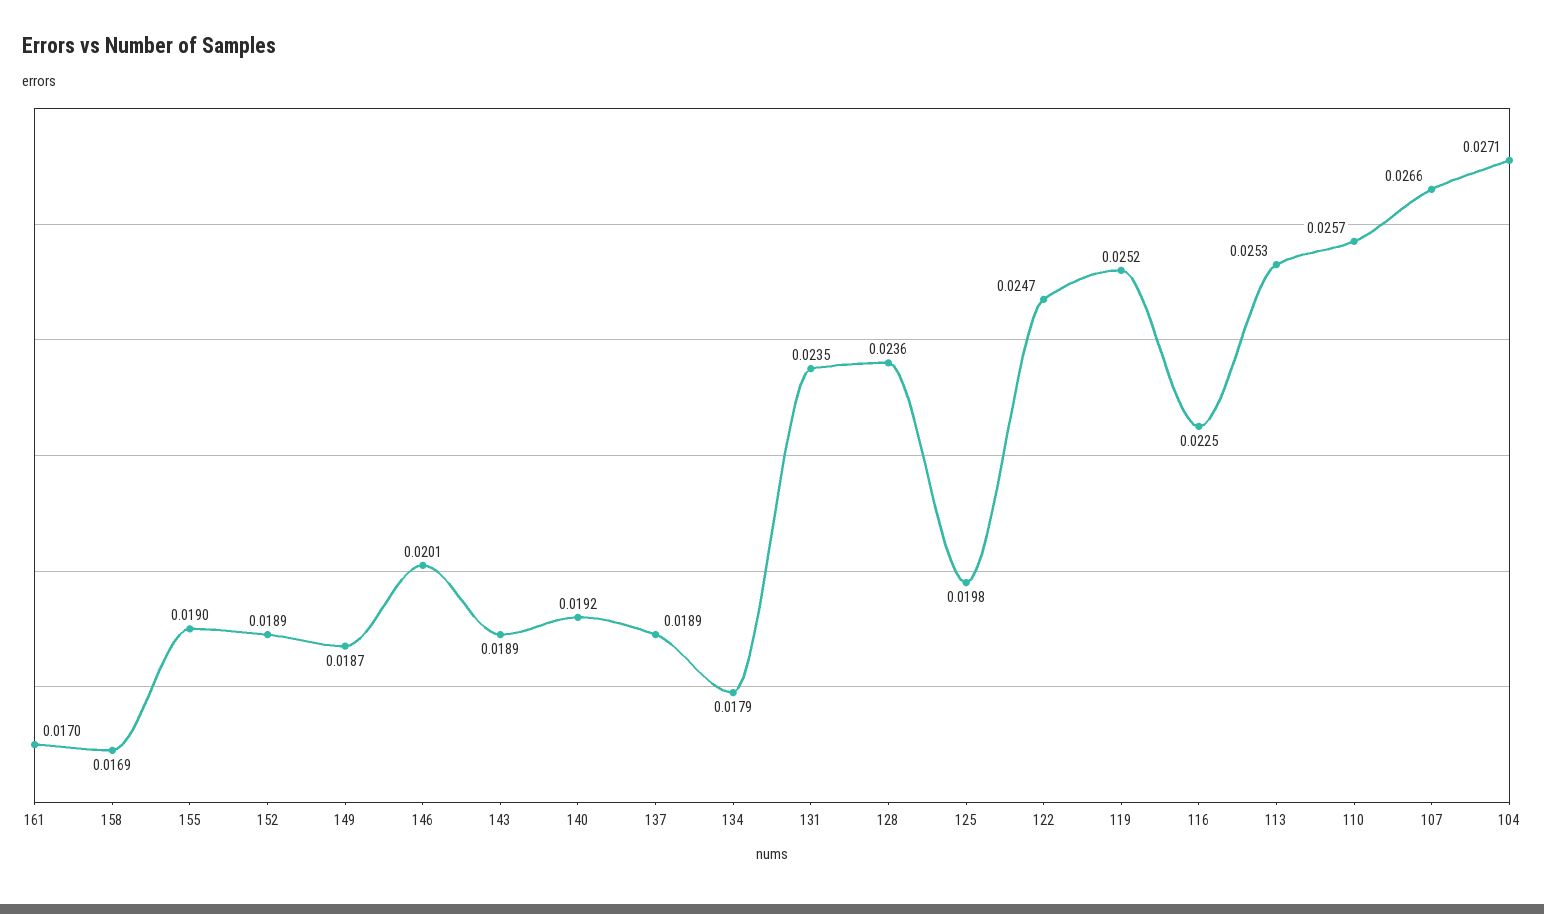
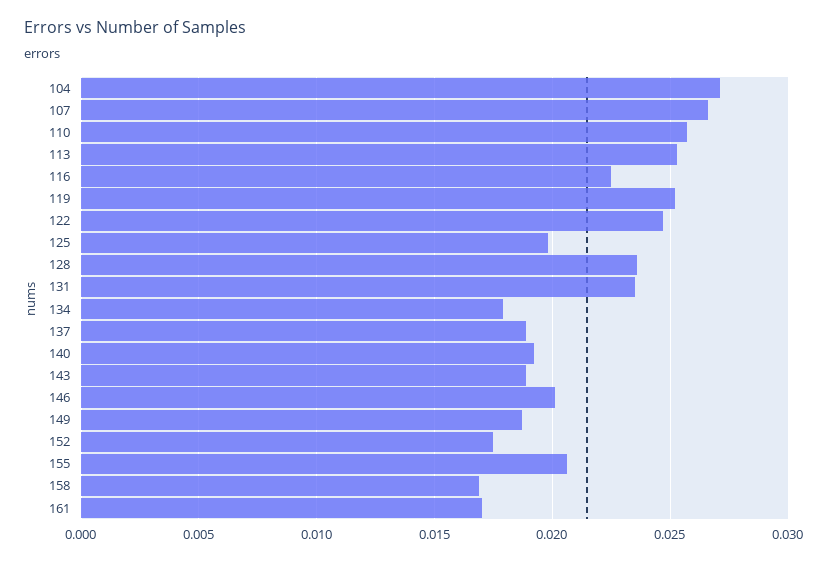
  {
    "161": 0.017,
    "158": 0.0169,
-   "155": 0.019,
+   "155": 0.0205,
-   "152": 0.0189,
+   "152": 0.0175,
    "149": 0.0187,
    "146": 0.0201,
    "143": 0.0189,
    "140": 0.0192,
    "137": 0.0189,
    "134": 0.0179,
    "131": 0.0235,
    "128": 0.0236,
    "125": 0.0198,
    "122": 0.0247,
    "119": 0.0252,
    "116": 0.0225,
    "113": 0.0253,
    "110": 0.0257,
    "107": 0.0266,
    "104": 0.0271
  }

